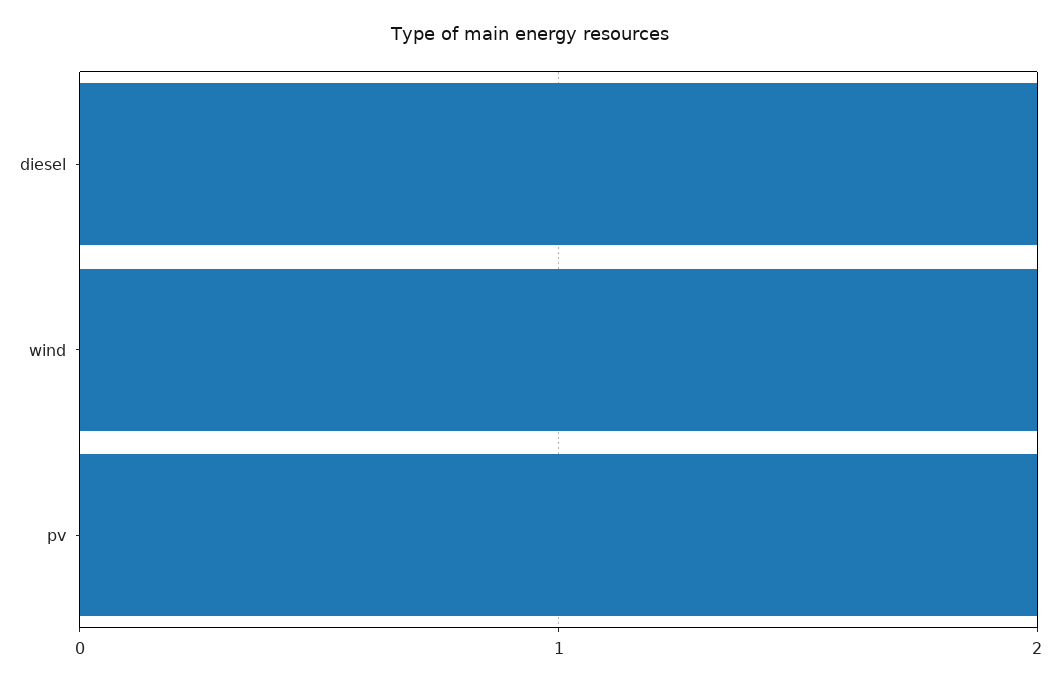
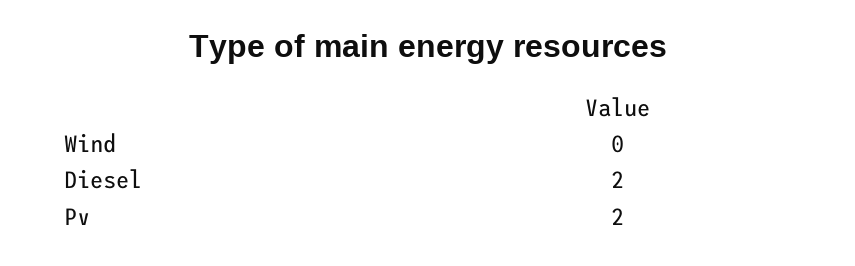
  {
    "diesel": 2,
-   "wind": 2,
+   "wind": 0,
    "pv": 2
  }

